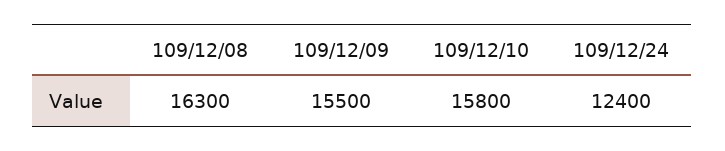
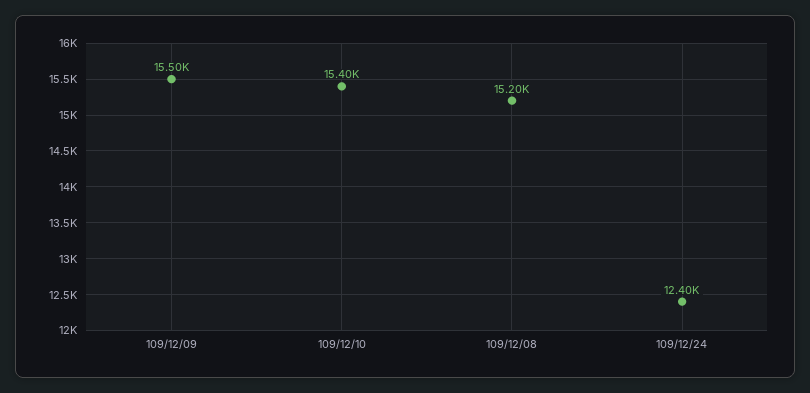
  {
-   "109/12/08": 16300,
+   "109/12/08": 15200,
    "109/12/09": 15500,
-   "109/12/10": 15800,
+   "109/12/10": 15400,
    "109/12/24": 12400
  }

